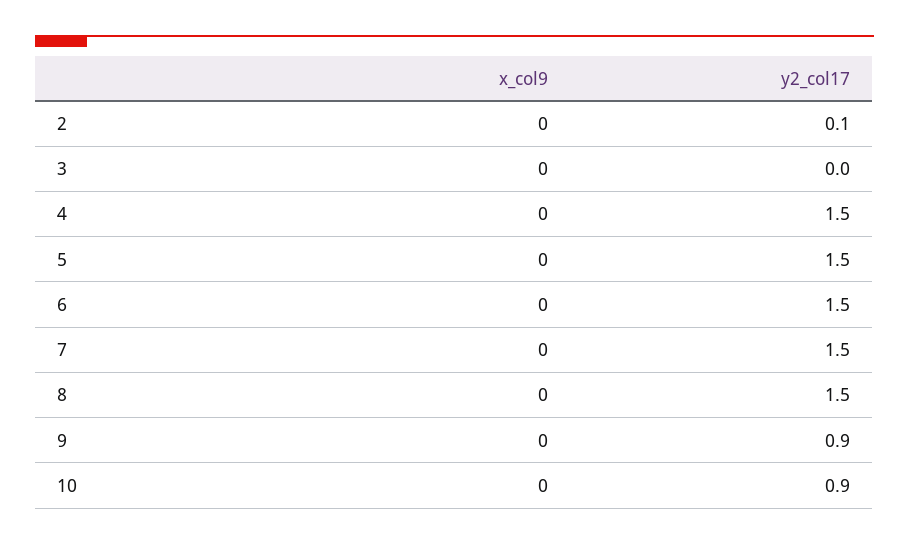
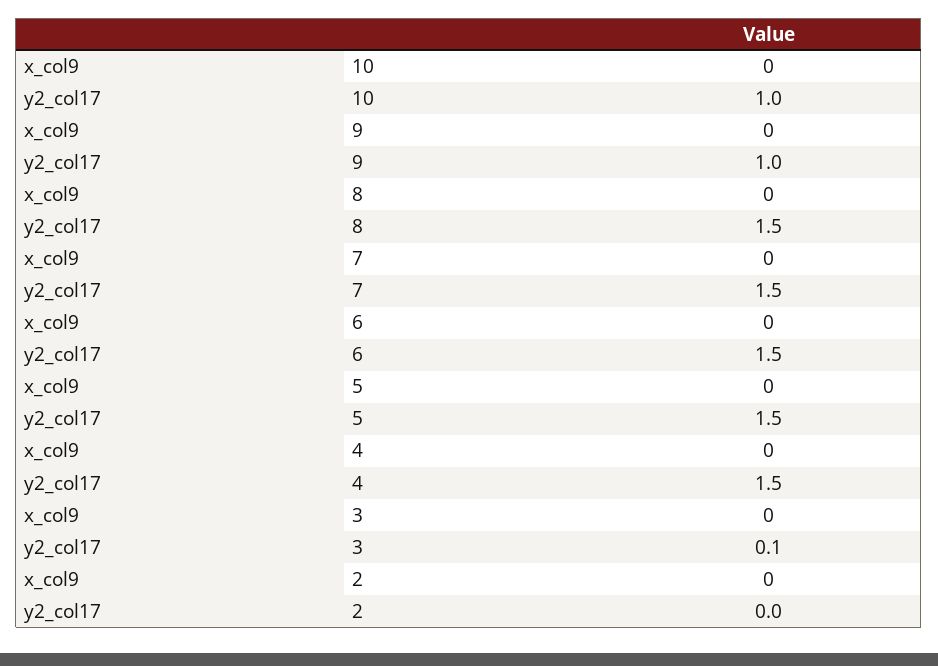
  {
    "x_col9": {
      "2": 0,
      "3": 0,
      "4": 0,
      "5": 0,
      "6": 0,
      "7": 0,
      "8": 0,
      "9": 0,
      "10": 0
    },
    "y2_col17": {
-     "2": 0.1,
+     "2": 0,
-     "3": 0,
+     "3": 0.1,
      "4": 1.5,
      "5": 1.5,
      "6": 1.5,
      "7": 1.5,
      "8": 1.5,
-     "9": 0.9,
+     "9": 1,
-     "10": 0.9
+     "10": 1
    }
  }

